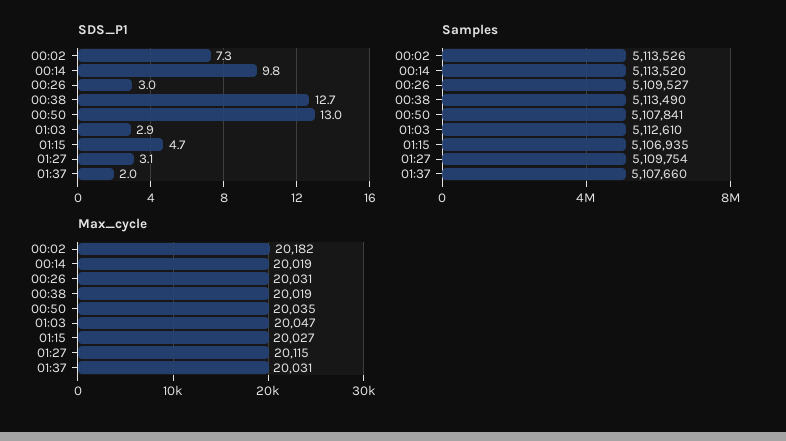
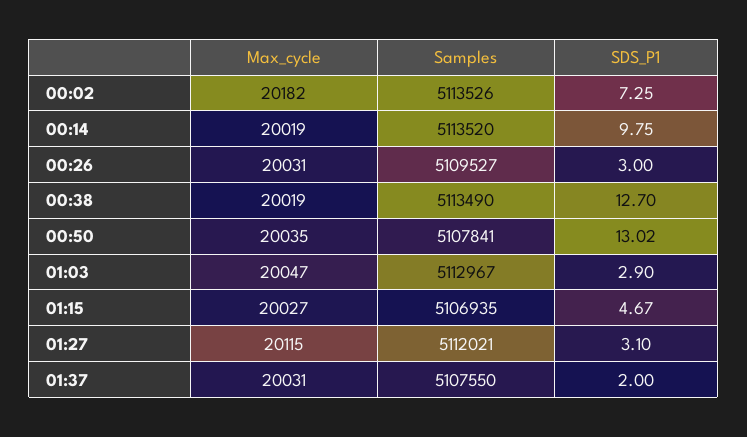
  {
    "SDS_P1": {
      "00:02": 7.25,
      "00:14": 9.75,
      "00:26": 3,
      "00:38": 12.7,
      "00:50": 13.02,
      "01:03": 2.9,
      "01:15": 4.67,
      "01:27": 3.1,
      "01:37": 2
    },
    "Samples": {
      "00:02": 5113526,
      "00:14": 5113520,
      "00:26": 5109527,
      "00:38": 5113490,
      "00:50": 5107841,
-     "01:03": 5112610,
+     "01:03": 5112967,
      "01:15": 5106935,
-     "01:27": 5109754,
+     "01:27": 5112021,
-     "01:37": 5107660
+     "01:37": 5107550
    },
    "Max_cycle": {
      "00:02": 20182,
      "00:14": 20019,
      "00:26": 20031,
      "00:38": 20019,
      "00:50": 20035,
      "01:03": 20047,
      "01:15": 20027,
      "01:27": 20115,
      "01:37": 20031
    }
  }

